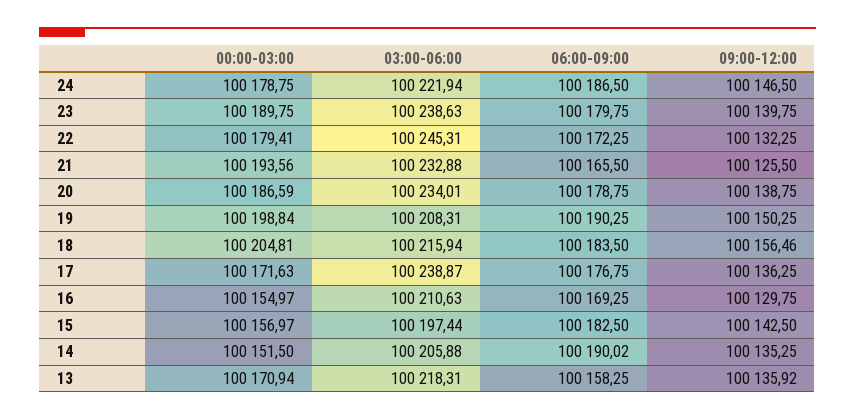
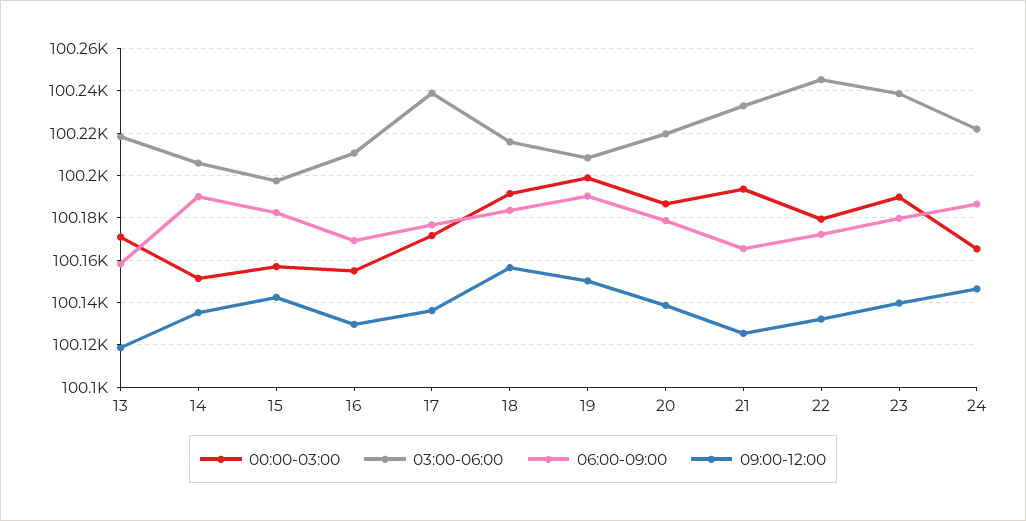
  {
    "00:00-03:00": {
-     "24": 100178.75,
+     "24": 100165,
      "23": 100189.75,
      "22": 100179.41,
      "21": 100193.56,
      "20": 100186.59,
      "19": 100198.84,
-     "18": 100204.81,
+     "18": 100190,
      "17": 100171.63,
      "16": 100154.97,
      "15": 100156.97,
      "14": 100151.5,
      "13": 100170.94
    },
    "03:00-06:00": {
      "24": 100221.94,
      "23": 100238.63,
      "22": 100245.31,
      "21": 100232.88,
-     "20": 100234.01,
+     "20": 100220,
      "19": 100208.31,
      "18": 100215.94,
      "17": 100238.87,
      "16": 100210.63,
      "15": 100197.44,
      "14": 100205.88,
      "13": 100218.31
    },
    "06:00-09:00": {
      "24": 100186.5,
      "23": 100179.75,
      "22": 100172.25,
      "21": 100165.5,
      "20": 100178.75,
      "19": 100190.25,
      "18": 100183.5,
      "17": 100176.75,
      "16": 100169.25,
      "15": 100182.5,
      "14": 100190.02,
      "13": 100158.25
    },
    "09:00-12:00": {
      "24": 100146.5,
      "23": 100139.75,
      "22": 100132.25,
      "21": 100125.5,
      "20": 100138.75,
      "19": 100150.25,
      "18": 100156.46,
      "17": 100136.25,
      "16": 100129.75,
      "15": 100142.5,
      "14": 100135.25,
-     "13": 100135.92
+     "13": 100120
    }
  }

